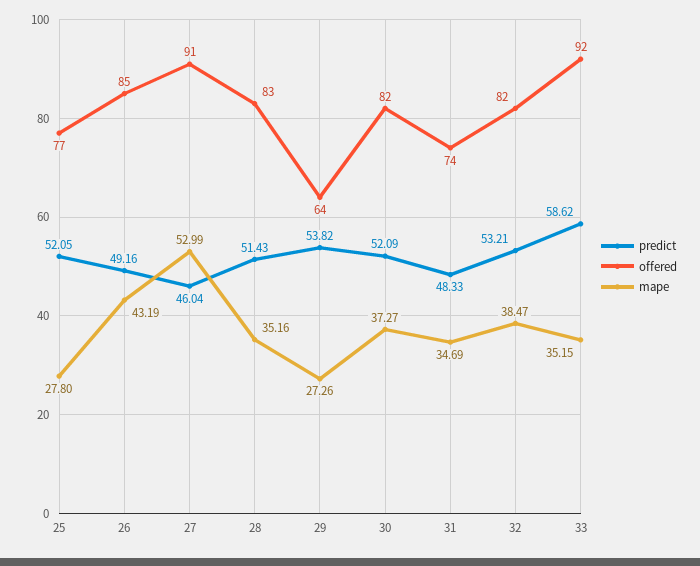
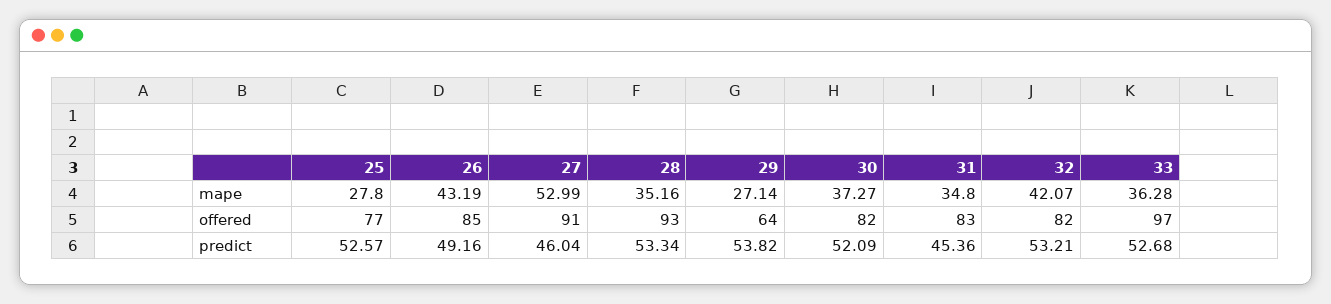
  {
    "predict": {
-     "25": 52.05,
+     "25": 52.57,
      "26": 49.16,
      "27": 46.04,
-     "28": 51.43,
+     "28": 53.34,
      "29": 53.82,
      "30": 52.09,
-     "31": 48.33,
+     "31": 45.36,
      "32": 53.21,
-     "33": 58.62
+     "33": 52.68
    },
    "offered": {
      "25": 77,
      "26": 85,
      "27": 91,
-     "28": 83,
+     "28": 93,
      "29": 64,
      "30": 82,
-     "31": 74,
+     "31": 83,
      "32": 82,
-     "33": 92
+     "33": 97
    },
    "mape": {
      "25": 27.8,
      "26": 43.19,
      "27": 52.99,
      "28": 35.16,
-     "29": 27.26,
+     "29": 27.14,
      "30": 37.27,
-     "31": 34.69,
+     "31": 34.8,
-     "32": 38.47,
+     "32": 42.07,
-     "33": 35.15
+     "33": 36.28
    }
  }

